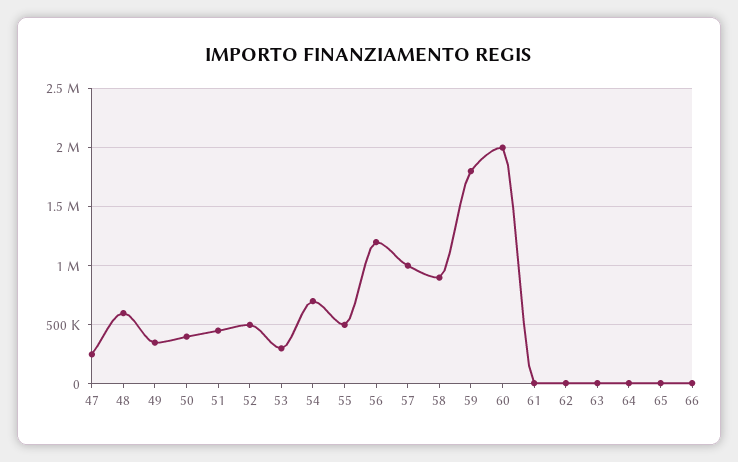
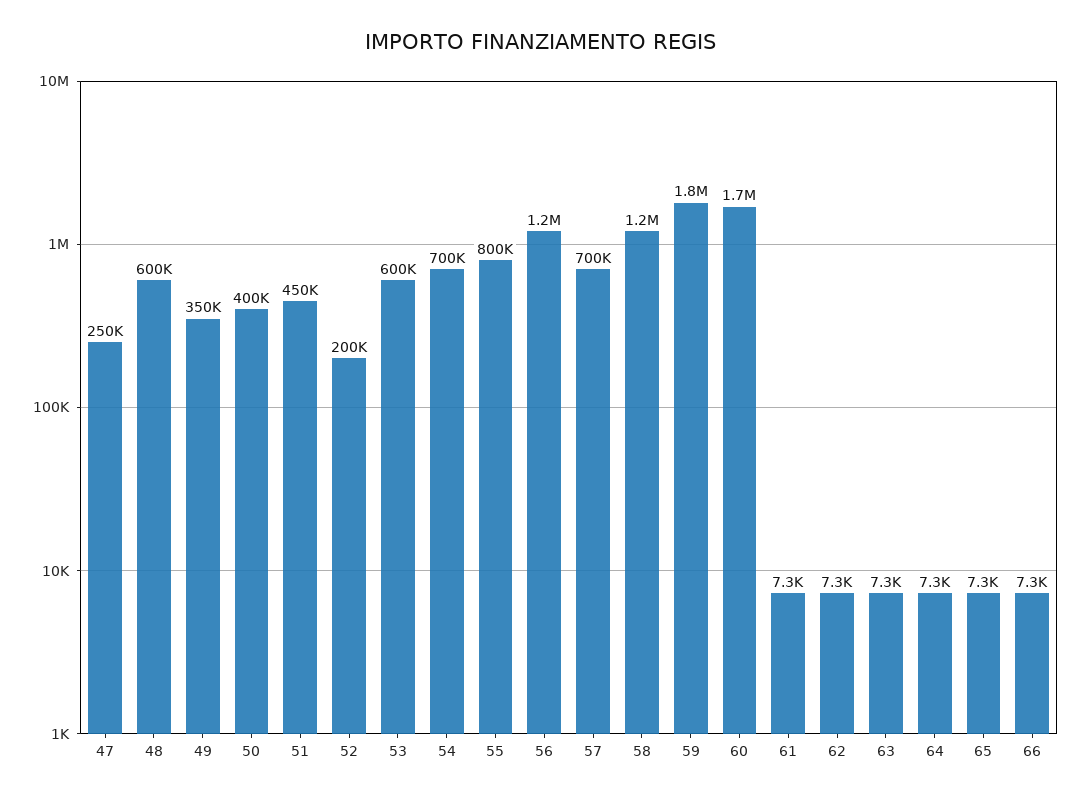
  {
    "47": 250000,
    "48": 600000,
    "49": 350000,
    "50": 400000,
    "51": 450000,
-   "52": 500000,
+   "52": 200000,
-   "53": 300000,
+   "53": 600000,
    "54": 700000,
-   "55": 500000,
+   "55": 800000,
    "56": 1200000,
-   "57": 1000000,
+   "57": 700000,
-   "58": 900000,
+   "58": 1200000,
    "59": 1800000,
-   "60": 2000000,
+   "60": 1700000,
    "61": 7300,
    "62": 7300,
    "63": 7300,
    "64": 7300,
    "65": 7300,
    "66": 7300
  }

